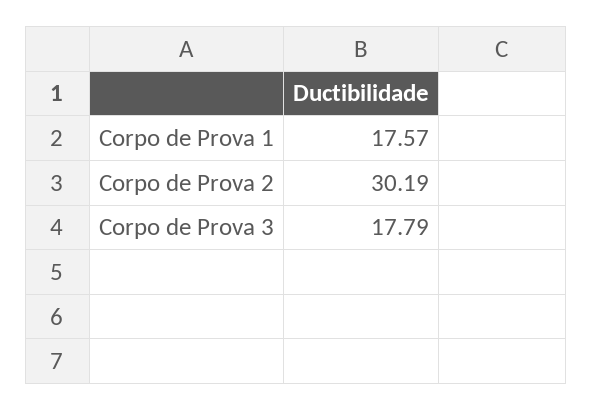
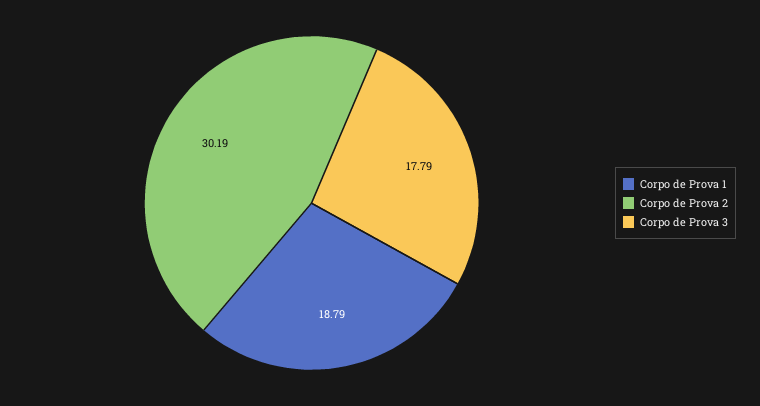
  {
-   "Corpo de Prova 1": 17.57,
+   "Corpo de Prova 1": 18.79,
    "Corpo de Prova 2": 30.19,
    "Corpo de Prova 3": 17.79
  }

